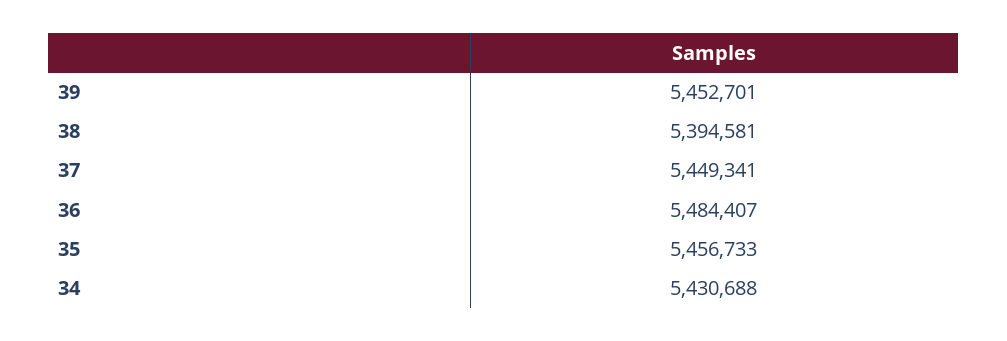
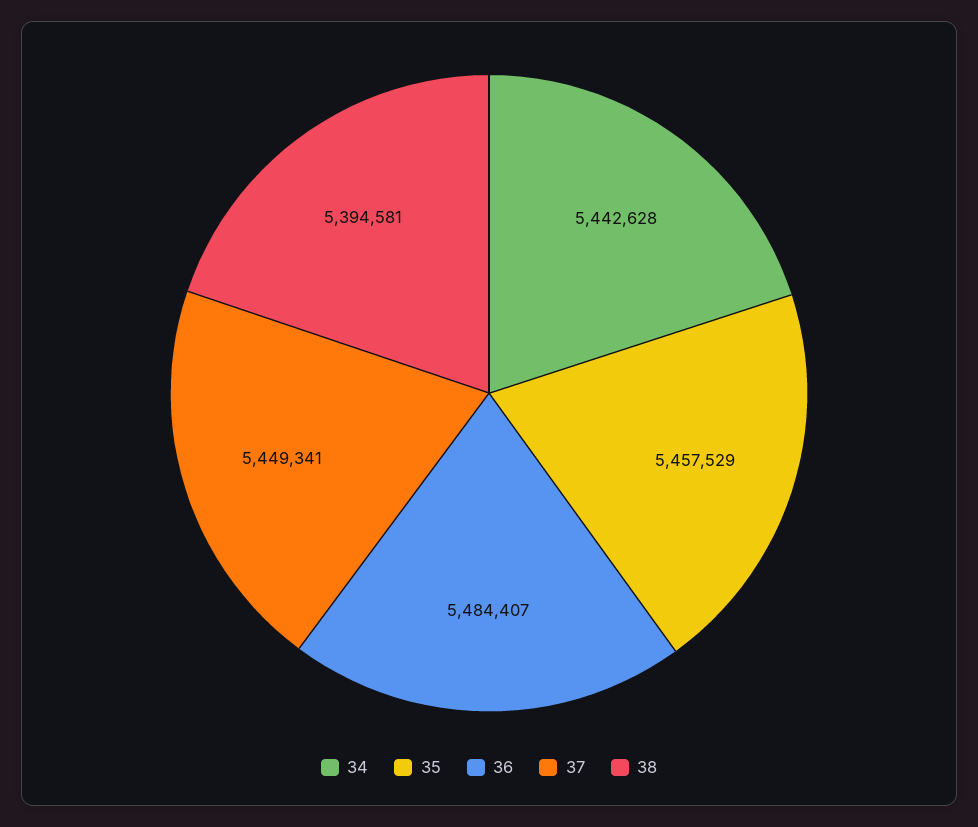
  {
-   "39": 5452701,
    "38": 5394581,
    "37": 5449341,
    "36": 5484407,
-   "35": 5456733,
+   "35": 5457529,
-   "34": 5430688
+   "34": 5442628
  }

